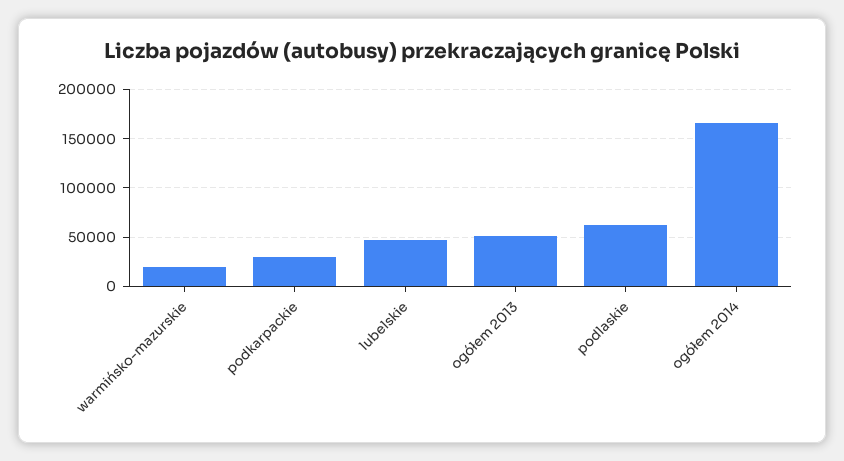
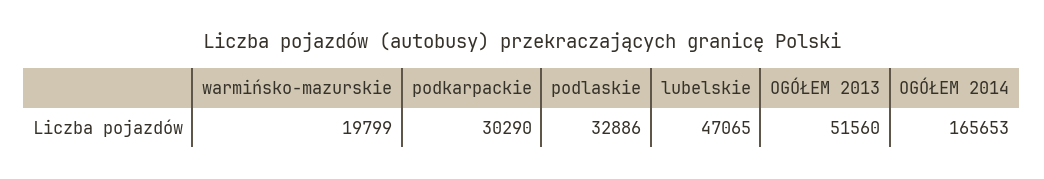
  {
    "warmińsko-mazurskie": 19799,
    "podkarpackie": 30290,
    "lubelskie": 47065,
    "ogółem 2013": 51560,
-   "podlaskie": 60000,
+   "podlaskie": 32886,
    "ogółem 2014": 165653
  }

